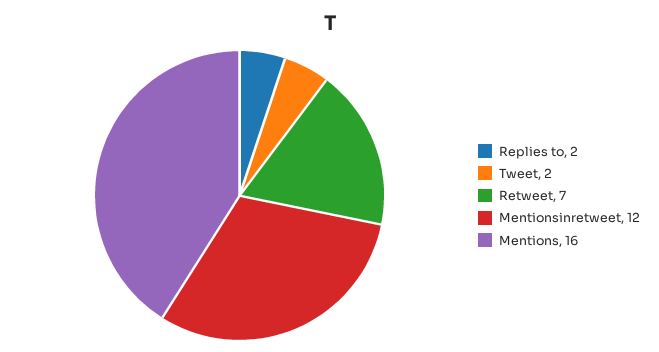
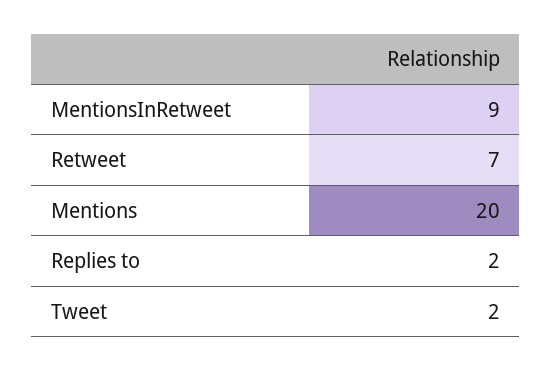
  {
    "Replies to": 2,
    "Tweet": 2,
    "Retweet": 7,
-   "Mentionsinretweet": 12,
+   "Mentionsinretweet": 9,
-   "Mentions": 16
+   "Mentions": 20
  }

